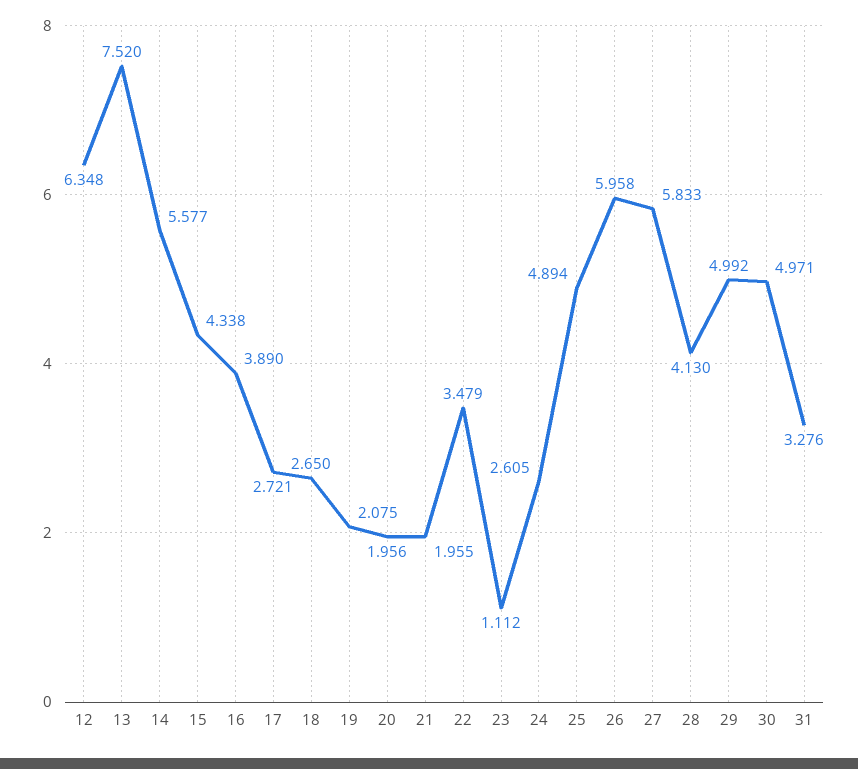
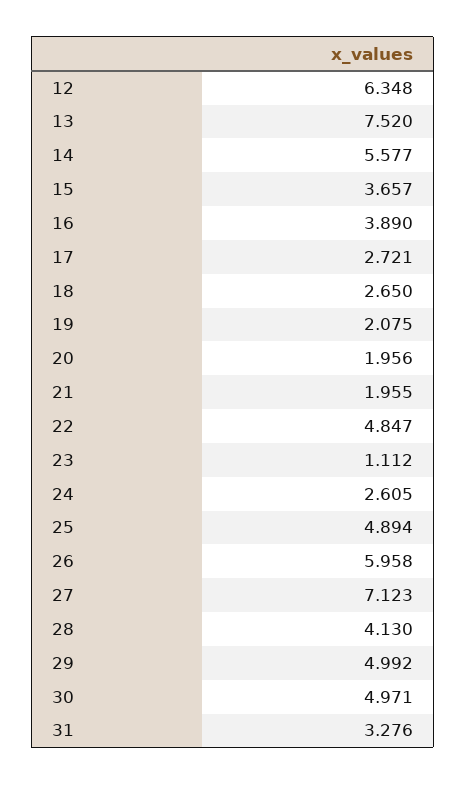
  {
    "12": 6.348,
    "13": 7.52,
    "14": 5.577,
-   "15": 4.338,
+   "15": 3.657,
    "16": 3.89,
    "17": 2.721,
    "18": 2.65,
    "19": 2.075,
    "20": 1.956,
    "21": 1.955,
-   "22": 3.479,
+   "22": 4.847,
    "23": 1.112,
    "24": 2.605,
    "25": 4.894,
    "26": 5.958,
-   "27": 5.833,
+   "27": 7.123,
    "28": 4.13,
    "29": 4.992,
    "30": 4.971,
    "31": 3.276
  }

